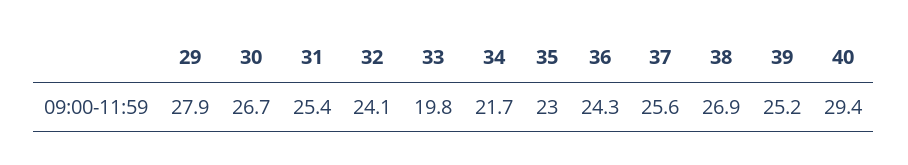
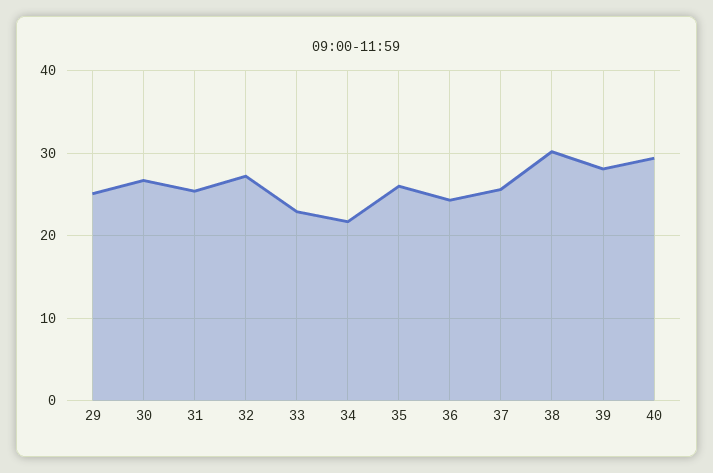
  {
-   "29": 27.9,
+   "29": 25,
    "30": 26.7,
    "31": 25.4,
-   "32": 24.1,
+   "32": 27,
-   "33": 19.8,
+   "33": 23,
    "34": 21.7,
-   "35": 23,
+   "35": 26,
    "36": 24.3,
    "37": 25.6,
-   "38": 26.9,
+   "38": 30,
-   "39": 25.2,
+   "39": 28,
    "40": 29.4
  }

